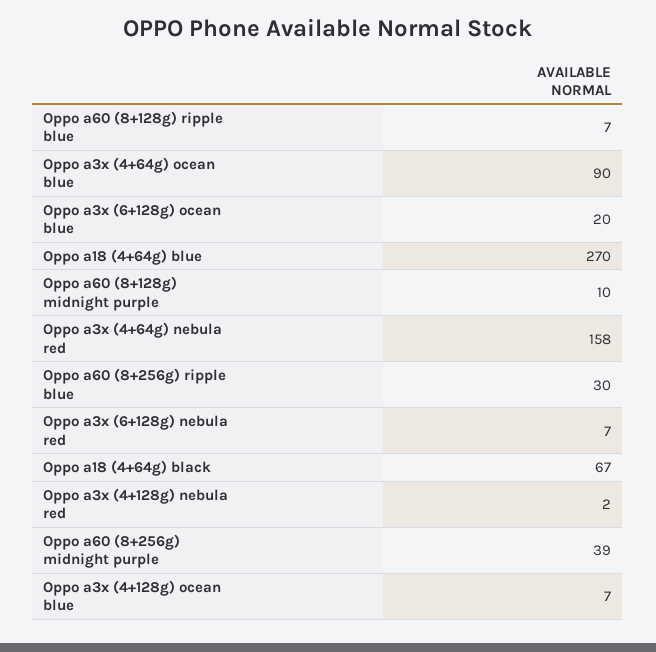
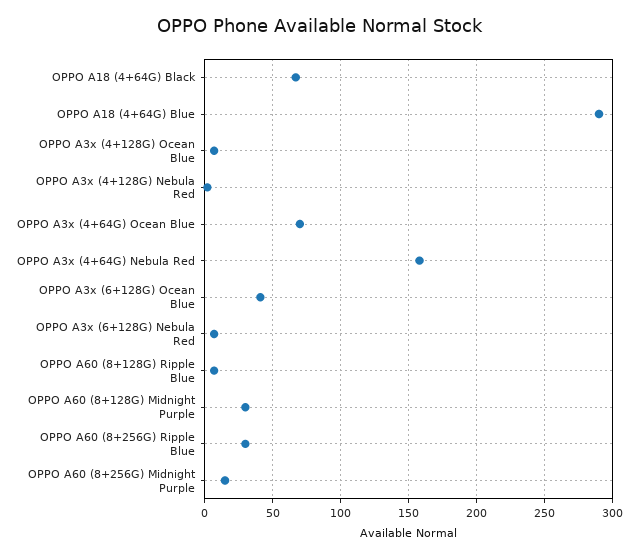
  {
    "Oppo a60 (8+128g) ripple blue": 7,
-   "Oppo a3x (4+64g) ocean blue": 90,
+   "Oppo a3x (4+64g) ocean blue": 70,
-   "Oppo a3x (6+128g) ocean blue": 20,
+   "Oppo a3x (6+128g) ocean blue": 40,
-   "Oppo a18 (4+64g) blue": 270,
+   "Oppo a18 (4+64g) blue": 290,
-   "Oppo a60 (8+128g) midnight purple": 10,
+   "Oppo a60 (8+128g) midnight purple": 30,
    "Oppo a3x (4+64g) nebula red": 158,
    "Oppo a60 (8+256g) ripple blue": 30,
    "Oppo a3x (6+128g) nebula red": 7,
    "Oppo a18 (4+64g) black": 67,
    "Oppo a3x (4+128g) nebula red": 2,
-   "Oppo a60 (8+256g) midnight purple": 39,
+   "Oppo a60 (8+256g) midnight purple": 15,
    "Oppo a3x (4+128g) ocean blue": 7
  }

